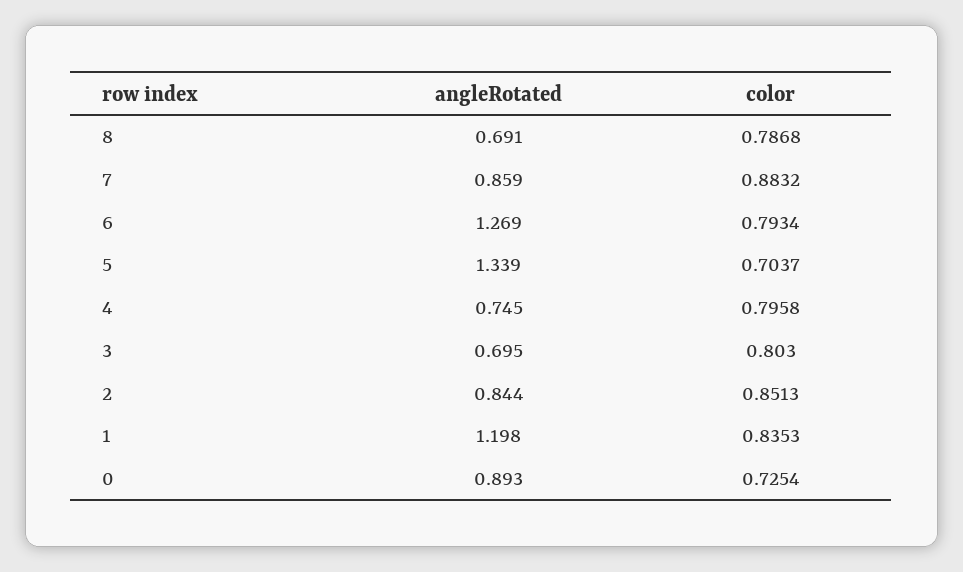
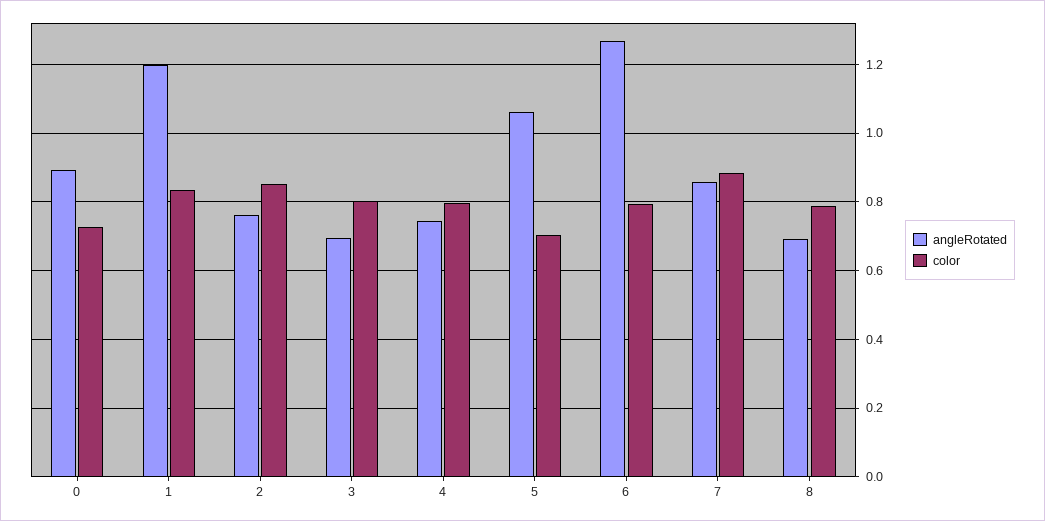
  {
    "angleRotated": {
      "8": 0.691,
      "7": 0.859,
      "6": 1.269,
-     "5": 1.339,
+     "5": 1.06,
      "4": 0.745,
      "3": 0.695,
-     "2": 0.844,
+     "2": 0.76,
      "1": 1.198,
      "0": 0.893
    },
    "color": {
      "8": 0.7868,
      "7": 0.8832,
      "6": 0.7934,
      "5": 0.7037,
      "4": 0.7958,
      "3": 0.803,
      "2": 0.8513,
      "1": 0.8353,
      "0": 0.7254
    }
  }

